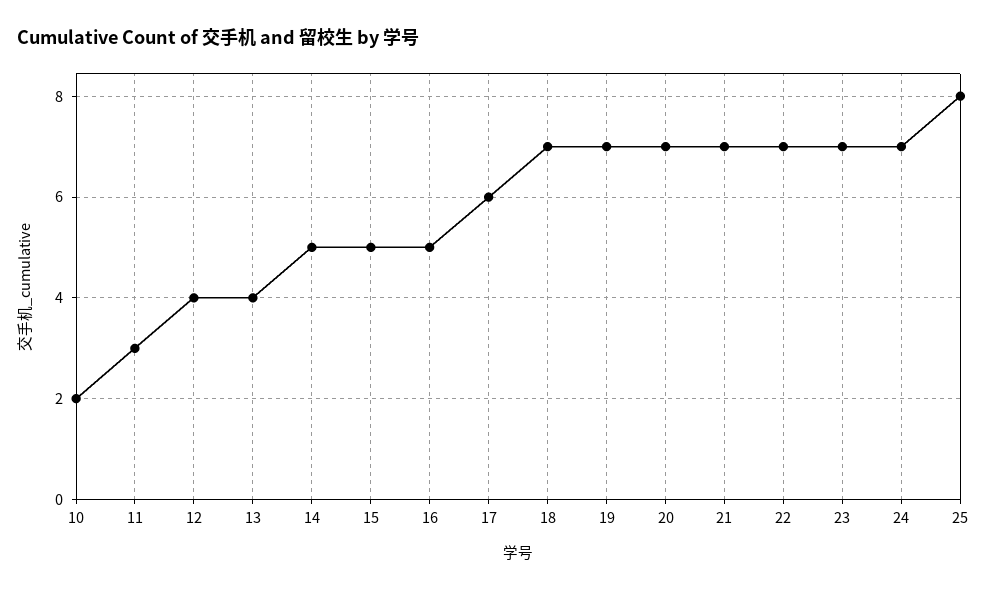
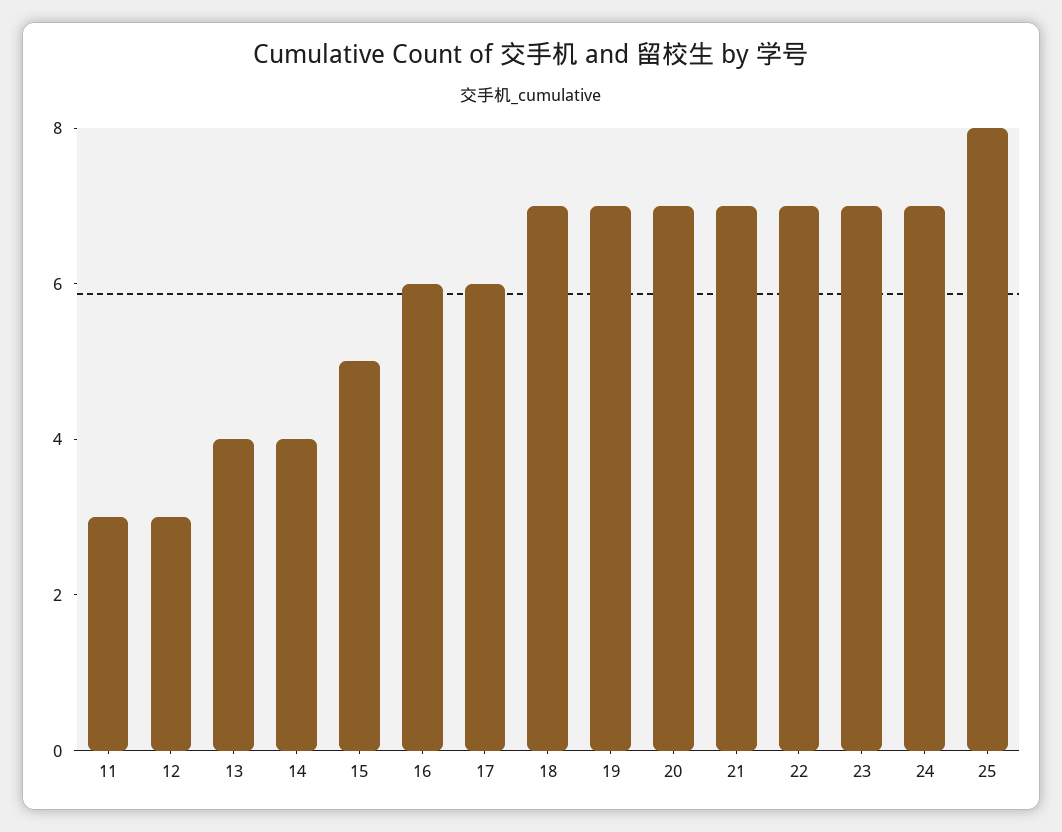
  {
-   "10": 2,
    "11": 3,
-   "12": 4,
+   "12": 3,
    "13": 4,
-   "14": 5,
+   "14": 4,
    "15": 5,
-   "16": 5,
+   "16": 6,
    "17": 6,
    "18": 7,
    "19": 7,
    "20": 7,
    "21": 7,
    "22": 7,
    "23": 7,
    "24": 7,
    "25": 8
  }

